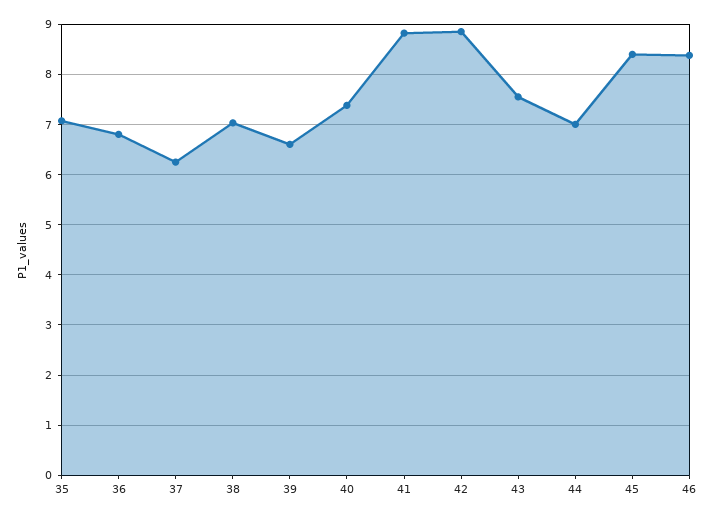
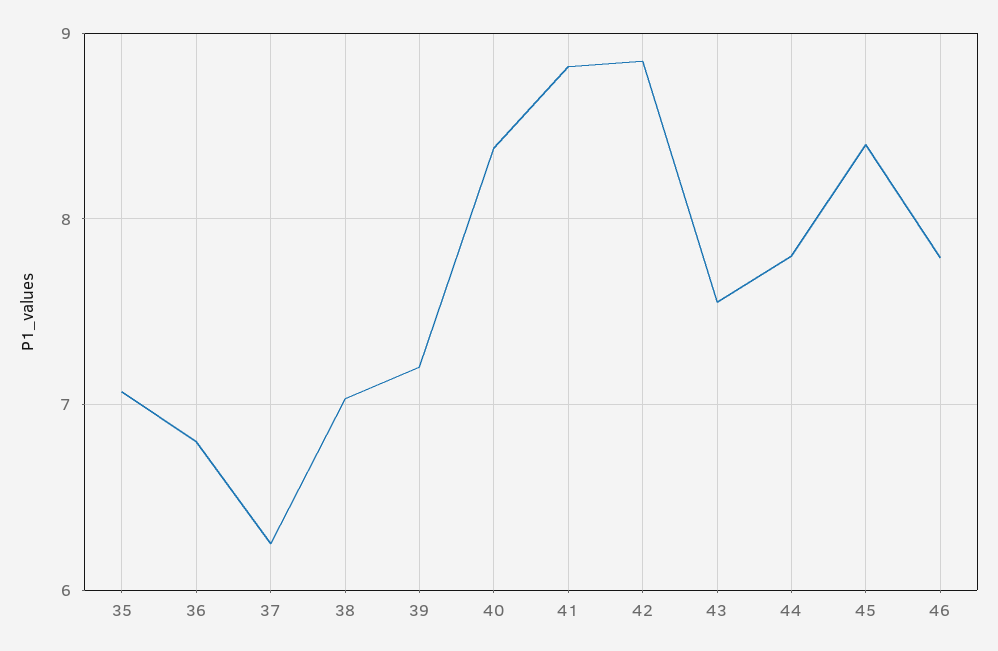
  {
    "35": 7.1,
    "36": 6.8,
    "37": 6.3,
    "38": 7,
-   "39": 6.6,
+   "39": 7.2,
-   "40": 7.4,
+   "40": 8.4,
    "41": 8.8,
    "42": 8.9,
    "43": 7.6,
-   "44": 7,
+   "44": 7.8,
    "45": 8.4,
-   "46": 8.4
+   "46": 7.8
  }

